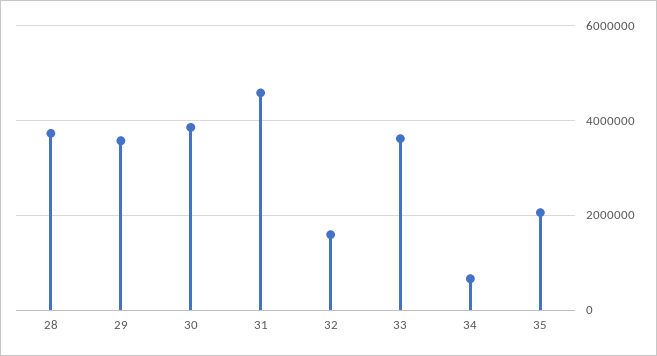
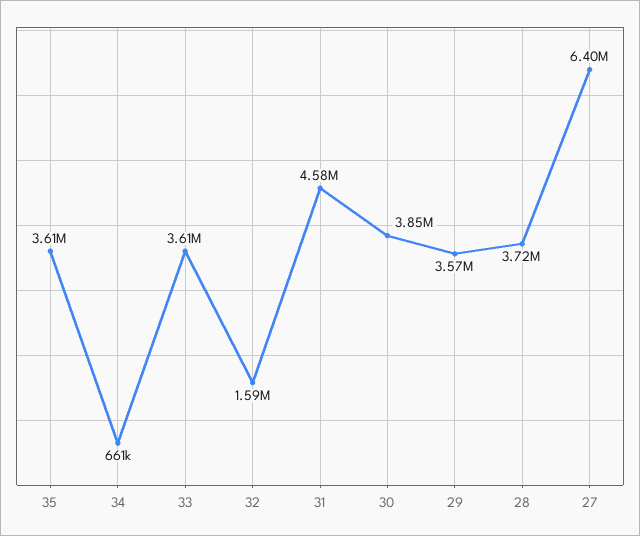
  {
    "28": 3720000,
    "29": 3570000,
    "30": 3850000,
    "31": 4580000,
    "32": 1590000,
    "33": 3610000,
    "34": 661000,
-   "35": 2000000
+   "35": 3610000,
+   "27": 6400000
  }

